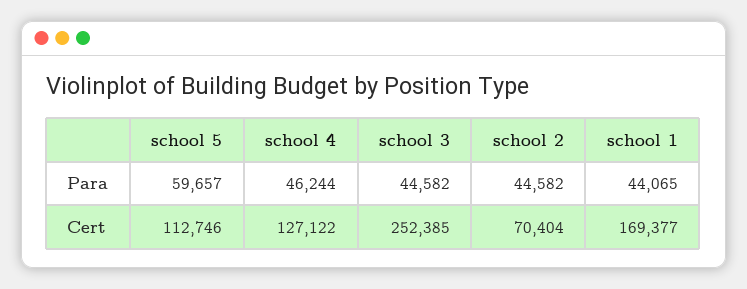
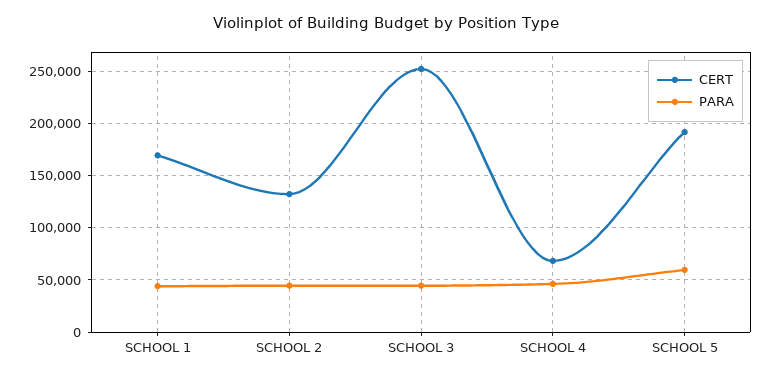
  {
    "Para": {
      "school 5": 59657,
      "school 4": 46244,
      "school 3": 44582,
      "school 2": 44582,
      "school 1": 44065
    },
    "Cert": {
-     "school 5": 112746,
+     "school 5": 190000,
-     "school 4": 127122,
+     "school 4": 70000,
      "school 3": 252385,
-     "school 2": 70404,
+     "school 2": 130000,
      "school 1": 169377
    }
  }

